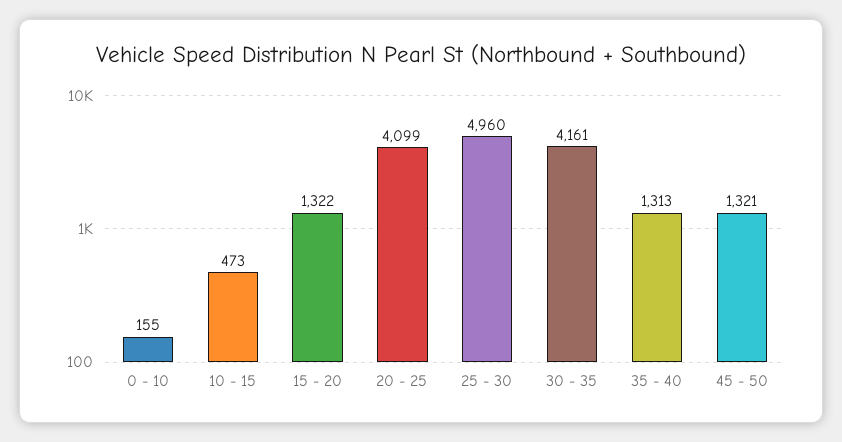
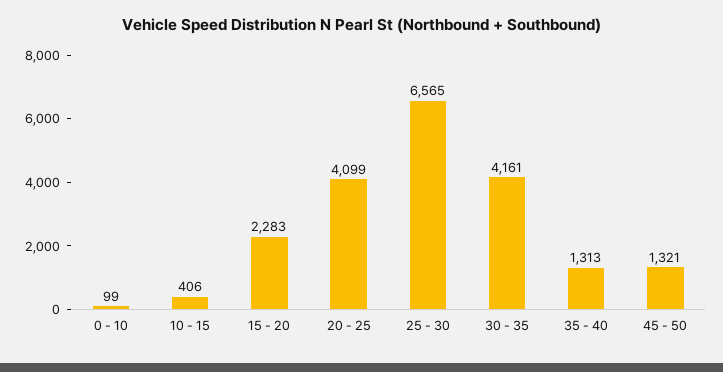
  {
-   "0 - 10": 155,
+   "0 - 10": 99,
-   "10 - 15": 473,
+   "10 - 15": 406,
-   "15 - 20": 1322,
+   "15 - 20": 2283,
    "20 - 25": 4099,
-   "25 - 30": 4960,
+   "25 - 30": 6565,
    "30 - 35": 4161,
    "35 - 40": 1313,
    "45 - 50": 1321
  }

